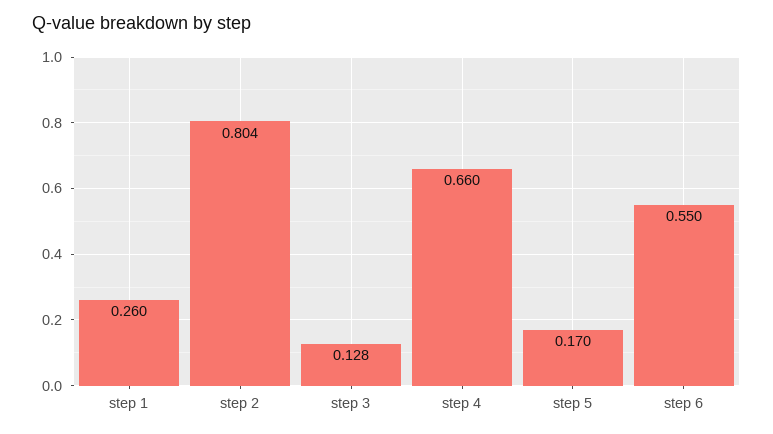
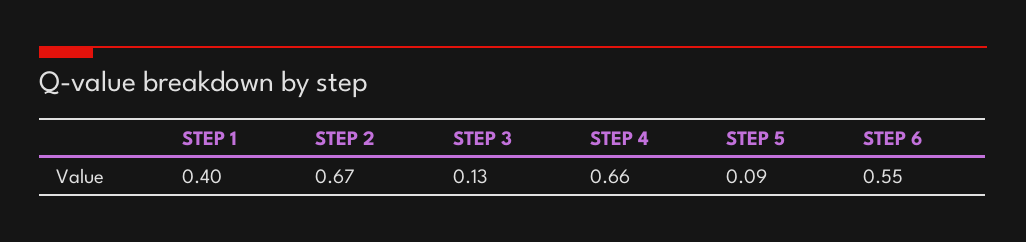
  {
-   "step 1": 0.26,
+   "step 1": 0.4,
-   "step 2": 0.804,
+   "step 2": 0.67,
    "step 3": 0.128,
    "step 4": 0.66,
-   "step 5": 0.17,
+   "step 5": 0.09,
    "step 6": 0.55
  }

